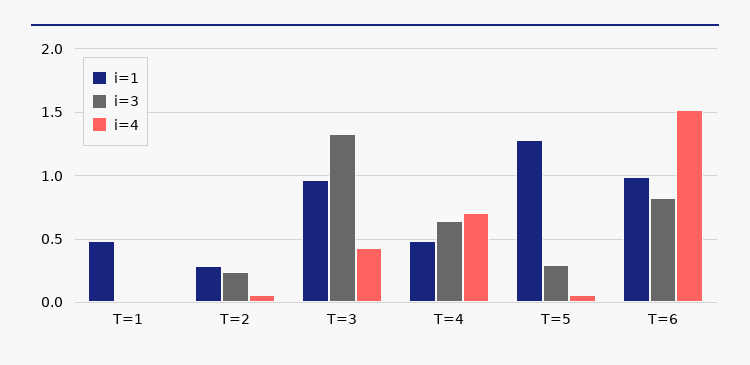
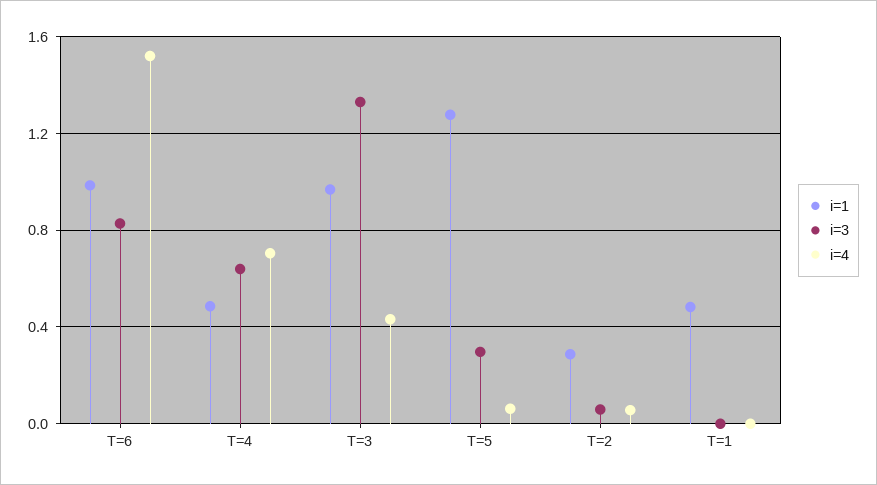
  {
    "i=1": {
      "T=1": 0.5,
      "T=2": 0.3,
      "T=3": 0.95,
      "T=4": 0.5,
      "T=5": 1.3,
      "T=6": 1
    },
    "i=3": {
      "T=1": 0,
-     "T=2": 0.25,
+     "T=2": 0.05,
      "T=3": 1.35,
      "T=4": 0.65,
      "T=5": 0.3,
      "T=6": 0.85
    },
    "i=4": {
      "T=1": 0,
      "T=2": 0.05,
      "T=3": 0.45,
      "T=4": 0.7,
      "T=5": 0.05,
      "T=6": 1.5
    }
  }

